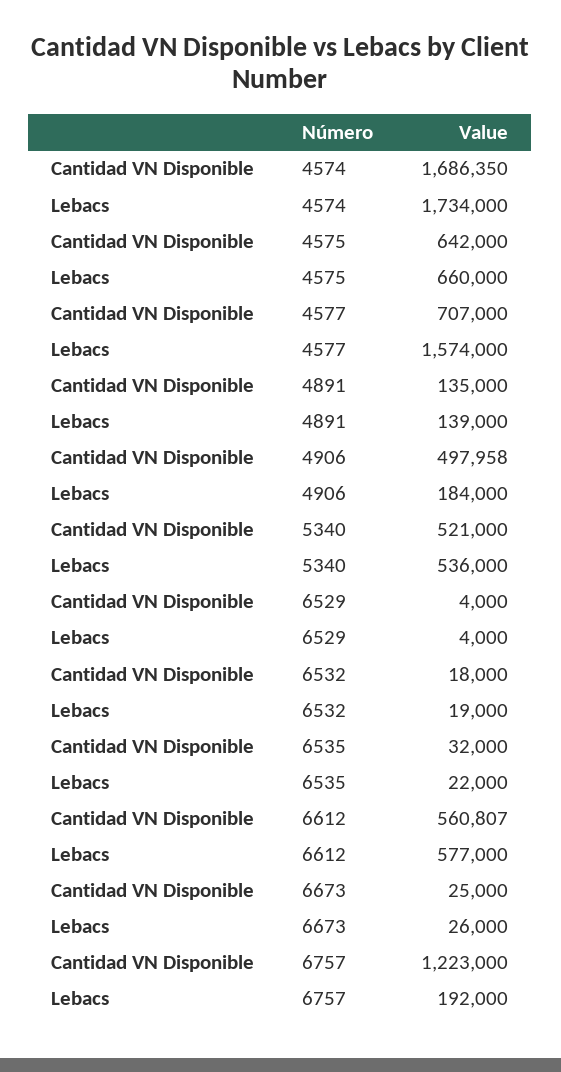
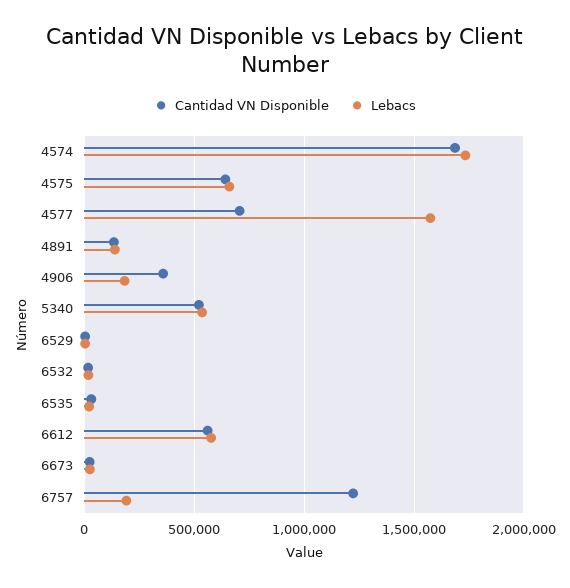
  {
    "Cantidad VN Disponible": {
      "4574": 1686350,
      "4575": 642000,
      "4577": 707000,
      "4891": 135000,
-     "4906": 497958,
+     "4906": 350000,
      "5340": 521000,
      "6529": 4000,
      "6532": 18000,
      "6535": 32000,
      "6612": 560807,
      "6673": 25000,
      "6757": 1223000
    },
    "Lebacs": {
      "4574": 1734000,
      "4575": 660000,
      "4577": 1574000,
      "4891": 139000,
      "4906": 184000,
      "5340": 536000,
      "6529": 4000,
      "6532": 19000,
      "6535": 22000,
      "6612": 577000,
      "6673": 26000,
      "6757": 192000
    }
  }

